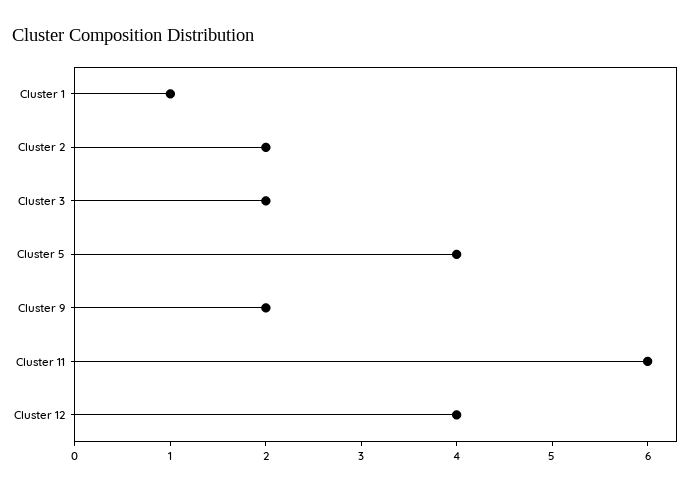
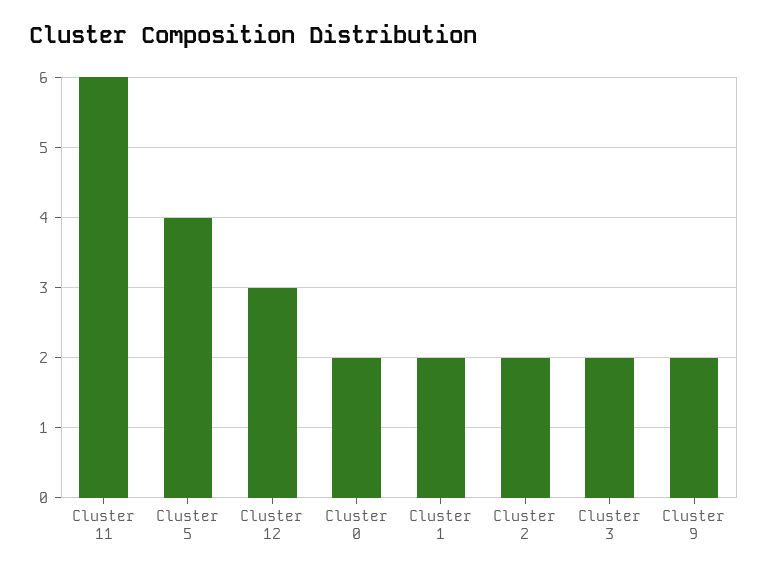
  {
-   "Cluster 1": 1,
+   "Cluster 1": 2,
    "Cluster 2": 2,
    "Cluster 3": 2,
    "Cluster 5": 4,
    "Cluster 9": 2,
    "Cluster 11": 6,
-   "Cluster 12": 4
+   "Cluster 12": 3,
+   "Cluster 0": 2
  }

